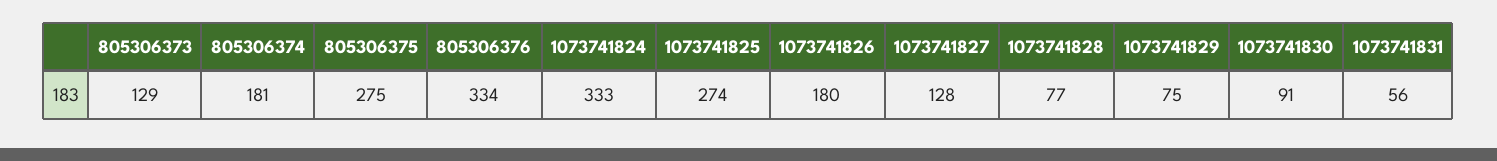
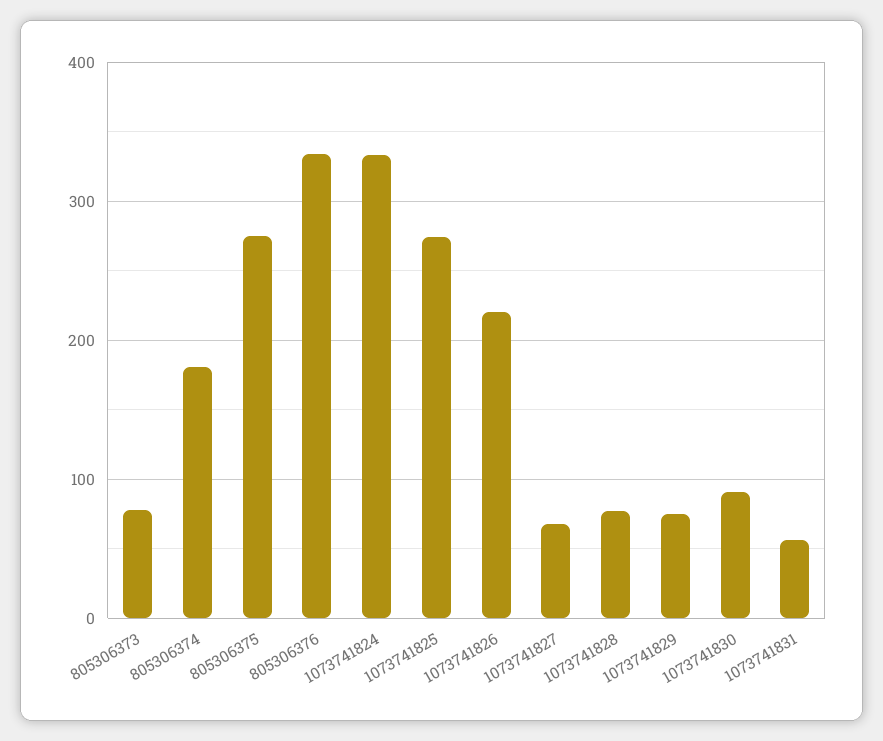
  {
-   "805306373": 129,
+   "805306373": 80,
    "805306374": 181,
    "805306375": 275,
    "805306376": 334,
    "1073741824": 333,
    "1073741825": 274,
-   "1073741826": 180,
+   "1073741826": 220,
-   "1073741827": 128,
+   "1073741827": 70,
    "1073741828": 77,
    "1073741829": 75,
    "1073741830": 91,
    "1073741831": 56
  }

